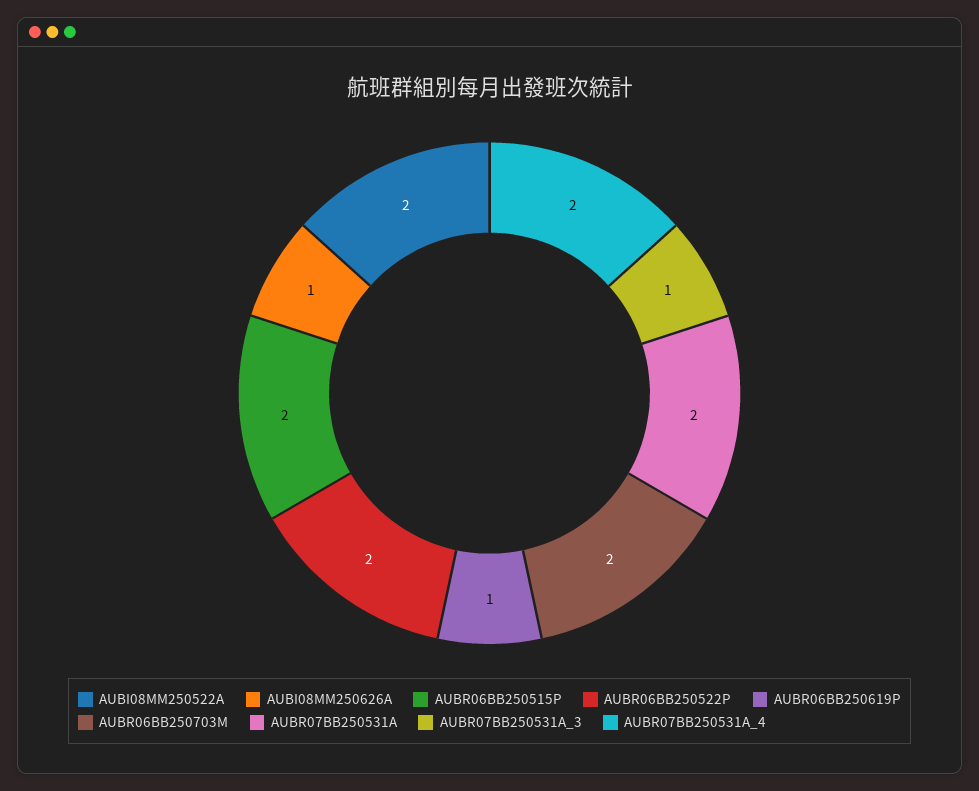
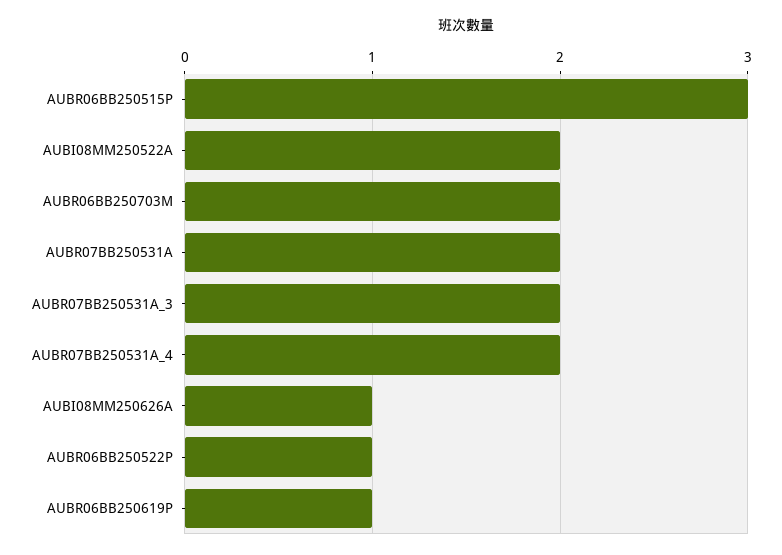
  {
    "AUBI08MM250522A": 2,
    "AUBI08MM250626A": 1,
-   "AUBR06BB250515P": 2,
+   "AUBR06BB250515P": 3,
-   "AUBR06BB250522P": 2,
+   "AUBR06BB250522P": 1,
    "AUBR06BB250619P": 1,
    "AUBR06BB250703M": 2,
    "AUBR07BB250531A": 2,
-   "AUBR07BB250531A_3": 1,
+   "AUBR07BB250531A_3": 2,
    "AUBR07BB250531A_4": 2
  }

